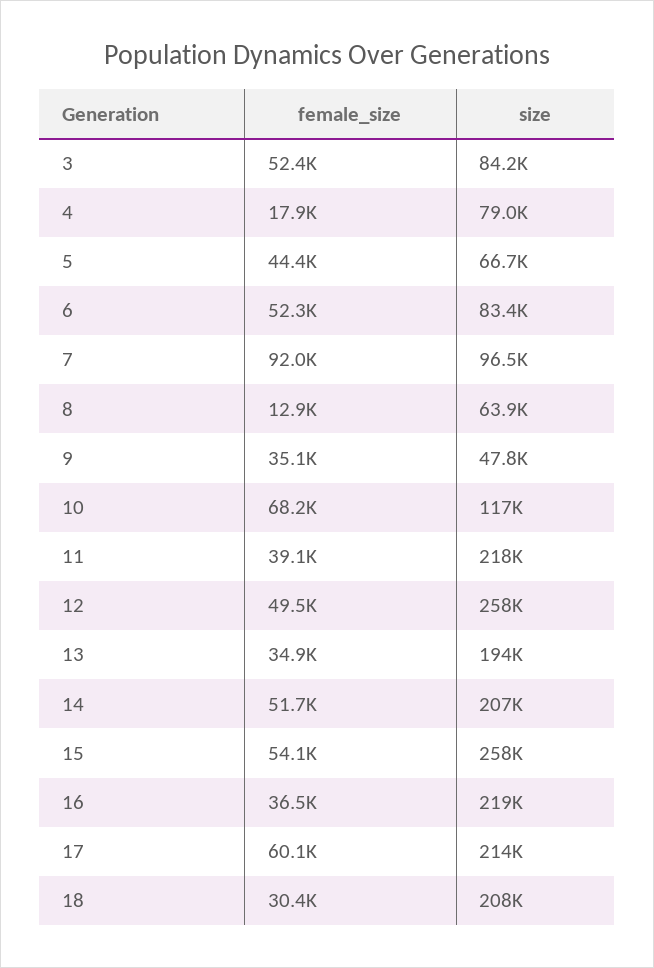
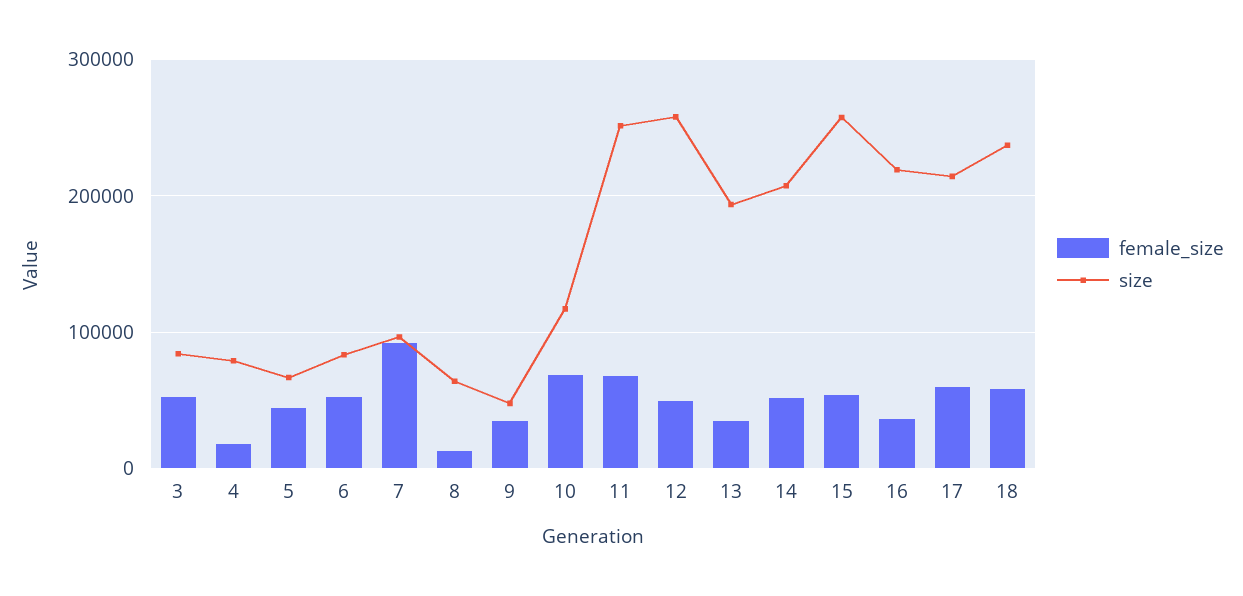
  {
    "female_size": {
      "3": 52400,
      "4": 17900,
      "5": 44400,
      "6": 52300,
      "7": 92000,
      "8": 12900,
      "9": 35100,
      "10": 68200,
-     "11": 39100,
+     "11": 70000,
      "12": 49500,
      "13": 34900,
      "14": 51700,
      "15": 54100,
      "16": 36500,
      "17": 60100,
-     "18": 30400
+     "18": 60000
    },
    "size": {
      "3": 84200,
      "4": 79000,
      "5": 66700,
      "6": 83400,
      "7": 96500,
      "8": 63900,
      "9": 47800,
      "10": 117000,
-     "11": 218000,
+     "11": 250000,
      "12": 258000,
      "13": 194000,
      "14": 207000,
      "15": 258000,
      "16": 219000,
      "17": 214000,
-     "18": 208000
+     "18": 240000
    }
  }

